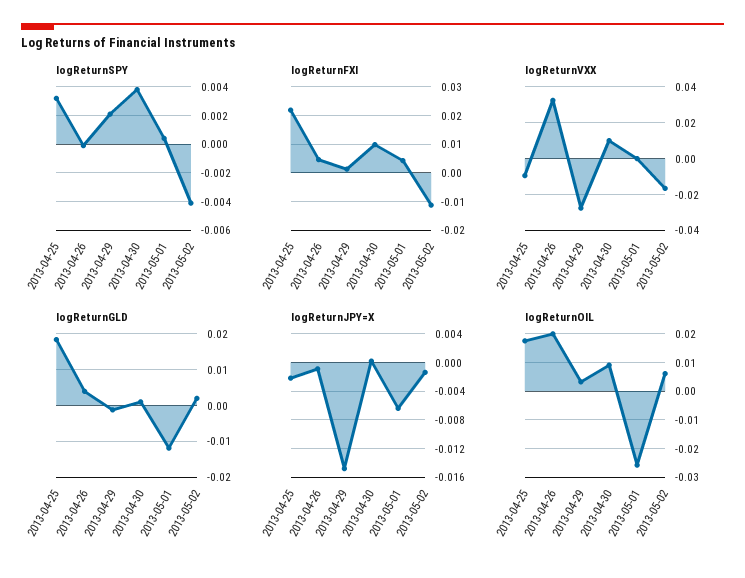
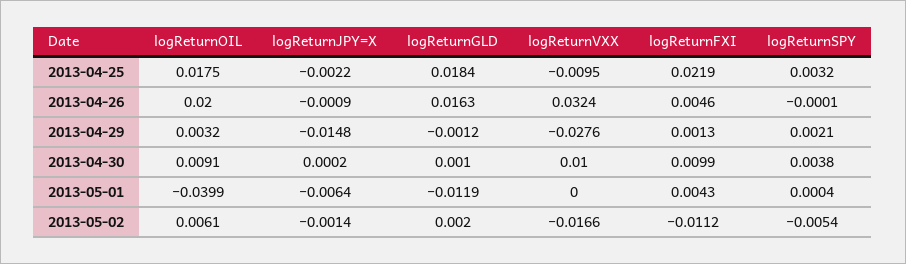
  {
    "logReturnSPY": {
      "2013-04-25": 0.0032,
      "2013-04-26": -0.0001,
      "2013-04-29": 0.0021,
      "2013-04-30": 0.0038,
      "2013-05-01": 0.0004,
-     "2013-05-02": -0.004
+     "2013-05-02": -0.0054
    },
    "logReturnFXI": {
      "2013-04-25": 0.0219,
      "2013-04-26": 0.0046,
      "2013-04-29": 0.0013,
      "2013-04-30": 0.0099,
      "2013-05-01": 0.0043,
      "2013-05-02": -0.0112
    },
    "logReturnVXX": {
      "2013-04-25": -0.0095,
      "2013-04-26": 0.0324,
      "2013-04-29": -0.0276,
      "2013-04-30": 0.01,
      "2013-05-01": 0,
      "2013-05-02": -0.0166
    },
    "logReturnGLD": {
      "2013-04-25": 0.0184,
-     "2013-04-26": 0.004,
+     "2013-04-26": 0.0163,
      "2013-04-29": -0.0012,
      "2013-04-30": 0.001,
      "2013-05-01": -0.0119,
      "2013-05-02": 0.002
    },
    "logReturnJPY=X": {
      "2013-04-25": -0.0022,
      "2013-04-26": -0.0009,
      "2013-04-29": -0.0148,
      "2013-04-30": 0.0002,
      "2013-05-01": -0.0064,
      "2013-05-02": -0.0014
    },
    "logReturnOIL": {
      "2013-04-25": 0.0175,
      "2013-04-26": 0.02,
      "2013-04-29": 0.0032,
      "2013-04-30": 0.0091,
-     "2013-05-01": -0.025,
+     "2013-05-01": -0.0399,
      "2013-05-02": 0.0061
    }
  }

